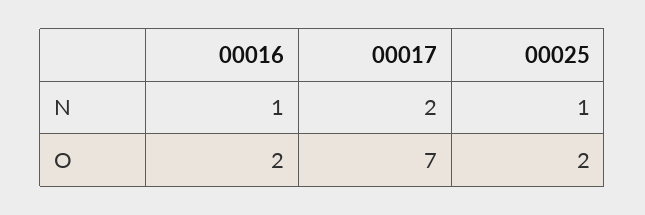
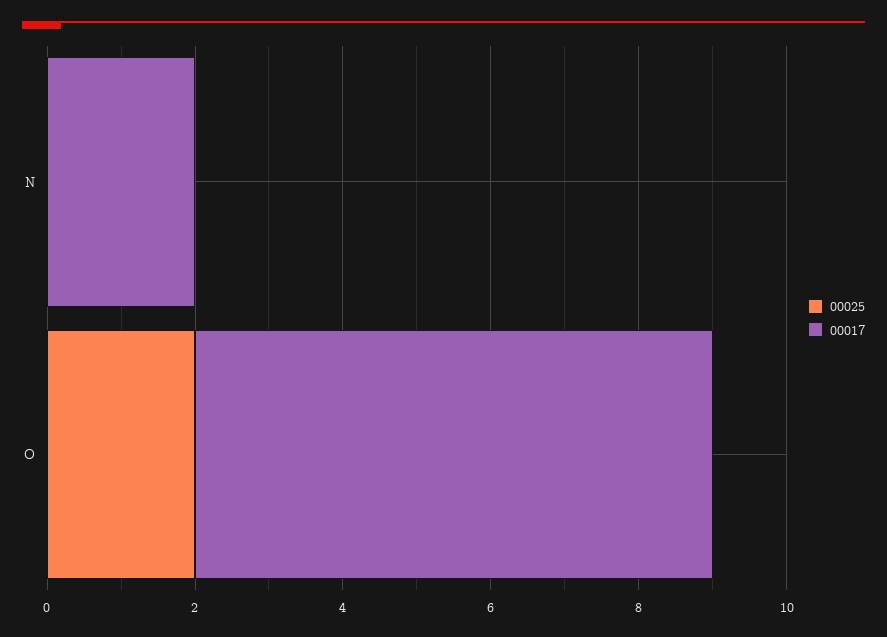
  {
-   "00016": {
-     "N": 1,
-     "O": 2
-   },
    "00017": {
      "N": 2,
      "O": 7
    },
    "00025": {
-     "N": 1,
+     "N": 0,
      "O": 2
    }
  }

